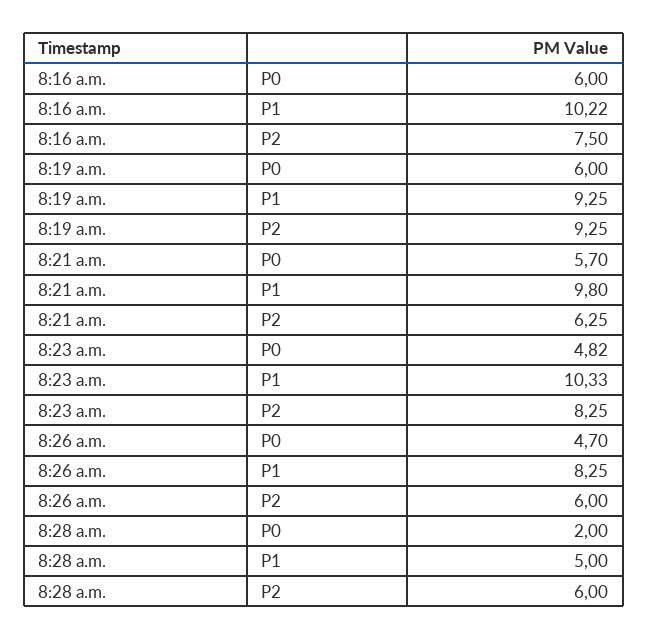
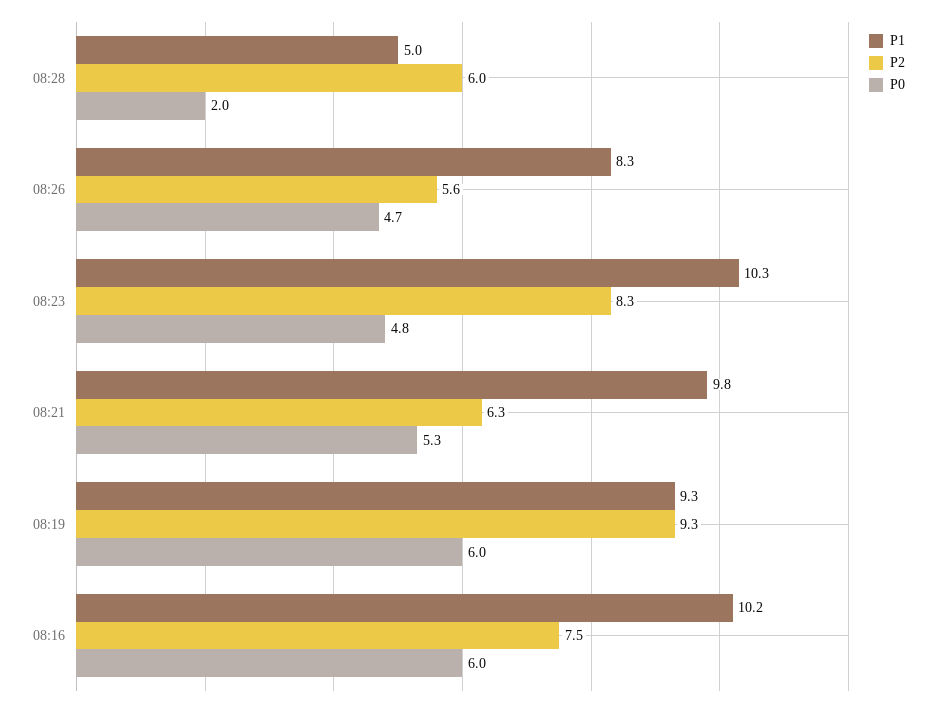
  {
    "P0": {
      "8:16 a.m.": 6,
      "8:19 a.m.": 6,
-     "8:21 a.m.": 5.7,
+     "8:21 a.m.": 5.3,
      "8:23 a.m.": 4.82,
      "8:26 a.m.": 4.7,
      "8:28 a.m.": 2
    },
    "P1": {
      "8:16 a.m.": 10.22,
      "8:19 a.m.": 9.25,
      "8:21 a.m.": 9.8,
      "8:23 a.m.": 10.33,
      "8:26 a.m.": 8.25,
      "8:28 a.m.": 5
    },
    "P2": {
      "8:16 a.m.": 7.5,
      "8:19 a.m.": 9.25,
      "8:21 a.m.": 6.25,
      "8:23 a.m.": 8.25,
-     "8:26 a.m.": 6,
+     "8:26 a.m.": 5.6,
      "8:28 a.m.": 6
    }
  }

